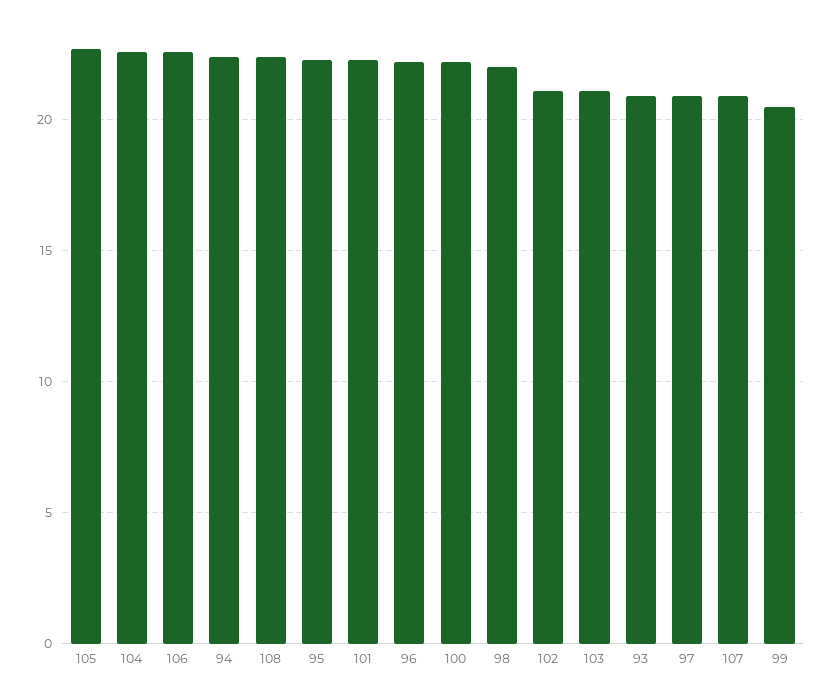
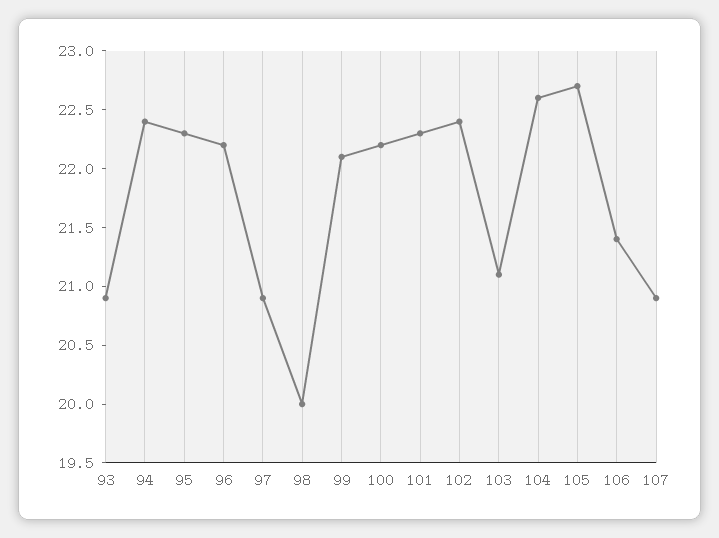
  {
    "105": 22.7,
    "104": 22.6,
-   "106": 22.5,
+   "106": 21.4,
    "94": 22.4,
-   "108": 22.5,
    "95": 22.3,
    "101": 22.3,
    "96": 22.2,
    "100": 22.2,
-   "98": 22,
+   "98": 20,
-   "102": 21,
+   "102": 22.4,
    "103": 21.1,
    "93": 20.9,
    "97": 20.9,
    "107": 20.9,
-   "99": 20.5
+   "99": 22.1
  }

